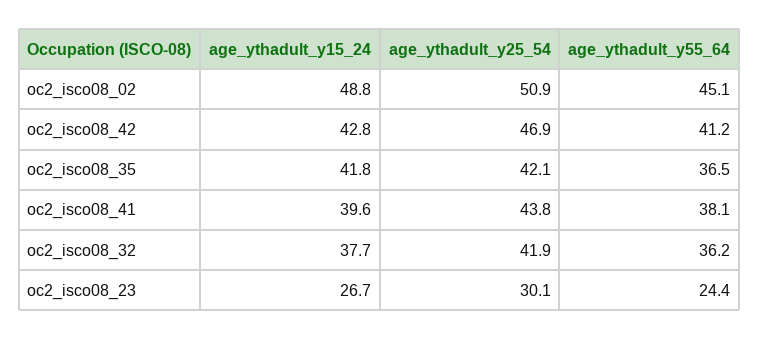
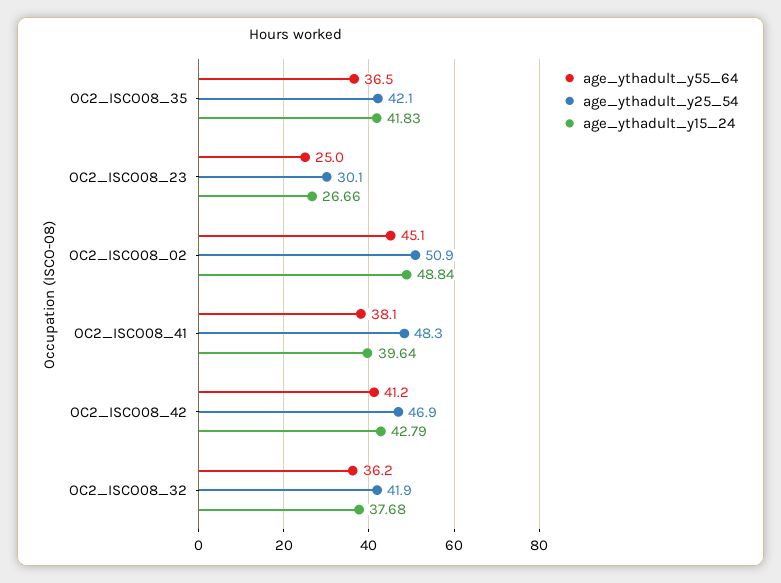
  {
    "age_ythadult_y15_24": {
      "oc2_isco08_02": 48.84,
      "oc2_isco08_42": 42.79,
      "oc2_isco08_35": 41.83,
      "oc2_isco08_41": 39.64,
      "oc2_isco08_32": 37.68,
      "oc2_isco08_23": 26.66
    },
    "age_ythadult_y25_54": {
      "oc2_isco08_02": 50.9,
      "oc2_isco08_42": 46.9,
      "oc2_isco08_35": 42.1,
-     "oc2_isco08_41": 43.8,
+     "oc2_isco08_41": 48.3,
      "oc2_isco08_32": 41.9,
      "oc2_isco08_23": 30.1
    },
    "age_ythadult_y55_64": {
      "oc2_isco08_02": 45.1,
      "oc2_isco08_42": 41.2,
      "oc2_isco08_35": 36.5,
      "oc2_isco08_41": 38.1,
      "oc2_isco08_32": 36.2,
-     "oc2_isco08_23": 24.4
+     "oc2_isco08_23": 25
    }
  }

